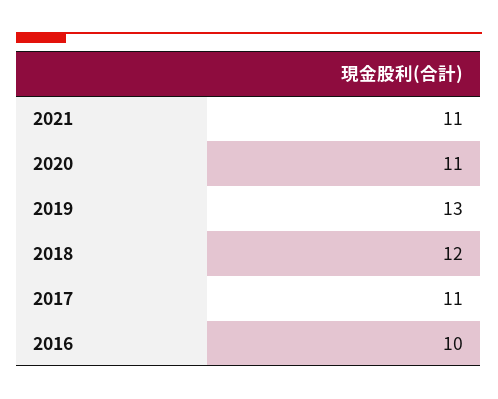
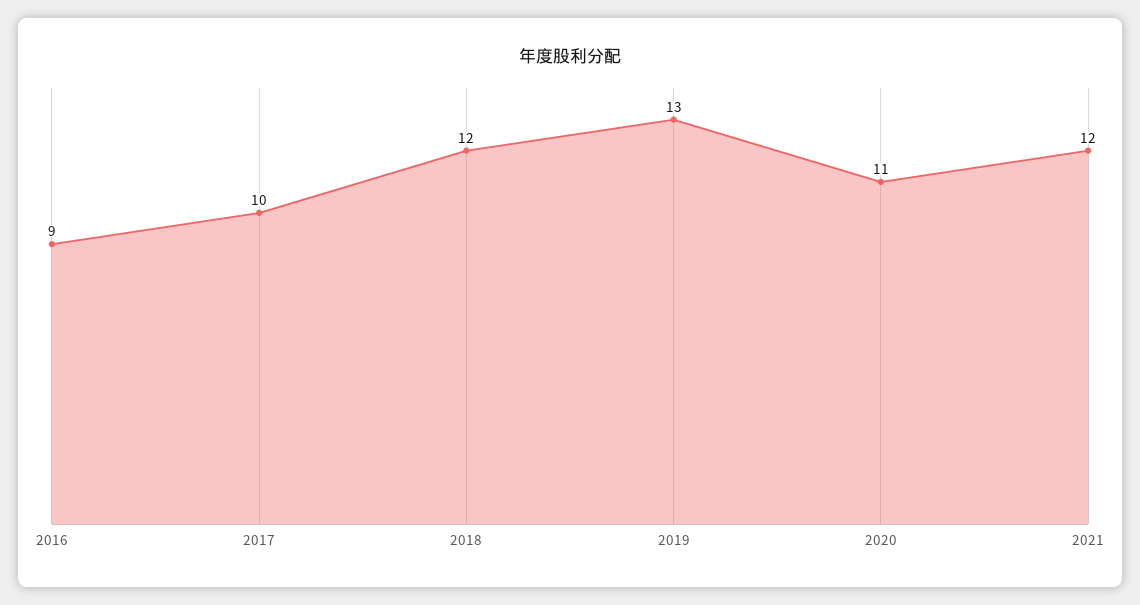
  {
-   "2021": 11,
+   "2021": 12,
    "2020": 11,
    "2019": 13,
    "2018": 12,
-   "2017": 11,
+   "2017": 10,
-   "2016": 10
+   "2016": 9
  }

